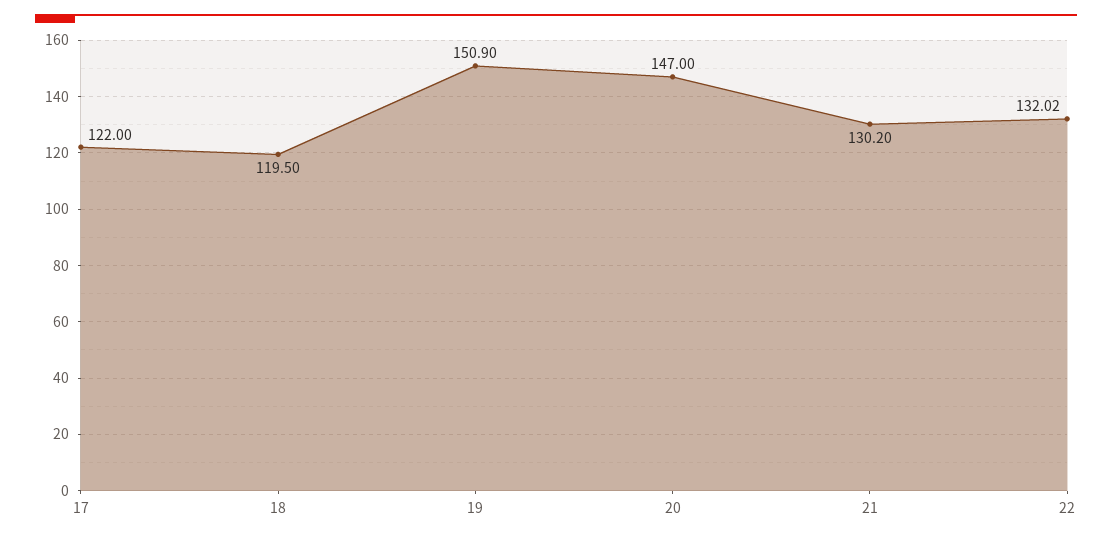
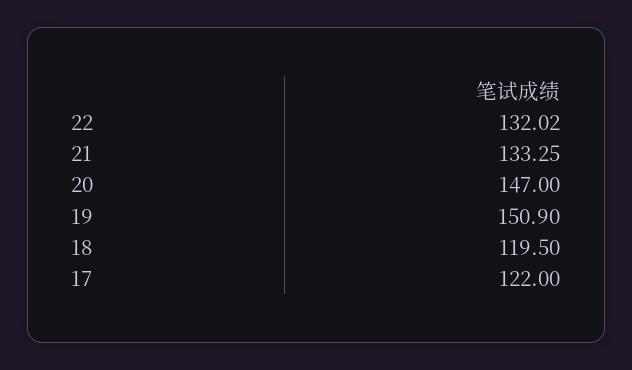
  {
    "17": 122,
    "18": 119.5,
    "19": 150.9,
    "20": 147,
-   "21": 130.2,
+   "21": 133.25,
    "22": 132.02
  }

